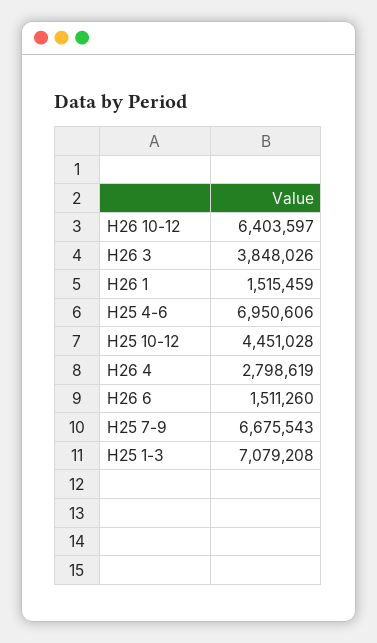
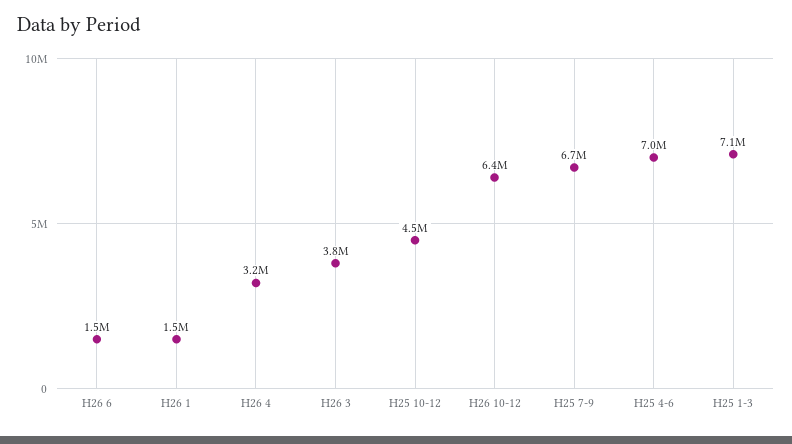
  {
    "H26 10-12": 6403597,
    "H26 3": 3848026,
    "H26 1": 1515459,
    "H25 4-6": 6950606,
    "H25 10-12": 4451028,
-   "H26 4": 2798619,
+   "H26 4": 3200000,
    "H26 6": 1511260,
    "H25 7-9": 6675543,
    "H25 1-3": 7079208
  }

